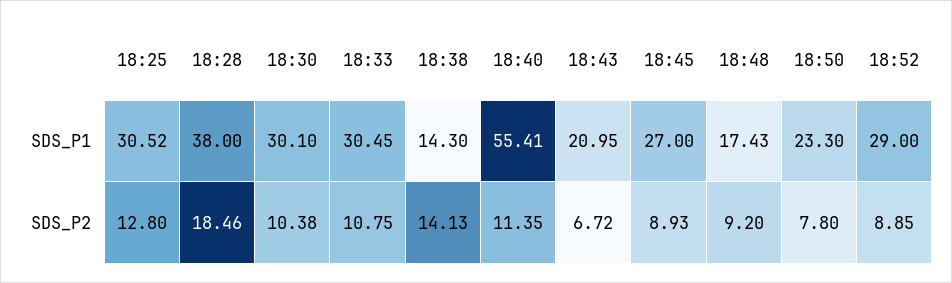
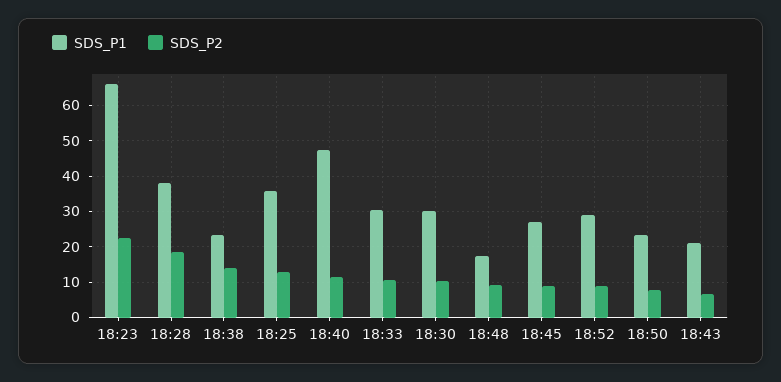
  {
    "SDS_P1": {
-     "18:25": 30.52,
+     "18:25": 36,
      "18:28": 38,
      "18:30": 30.1,
      "18:33": 30.45,
-     "18:38": 14.3,
+     "18:38": 24,
-     "18:40": 55.41,
+     "18:40": 48,
      "18:43": 20.95,
      "18:45": 27,
      "18:48": 17.43,
      "18:50": 23.3,
-     "18:52": 29
+     "18:52": 29,
+     "18:23": 66
    },
    "SDS_P2": {
      "18:25": 12.8,
      "18:28": 18.46,
      "18:30": 10.38,
      "18:33": 10.75,
      "18:38": 14.13,
      "18:40": 11.35,
      "18:43": 6.72,
      "18:45": 8.93,
      "18:48": 9.2,
      "18:50": 7.8,
-     "18:52": 8.85
+     "18:52": 8.85,
+     "18:23": 22
    }
  }

